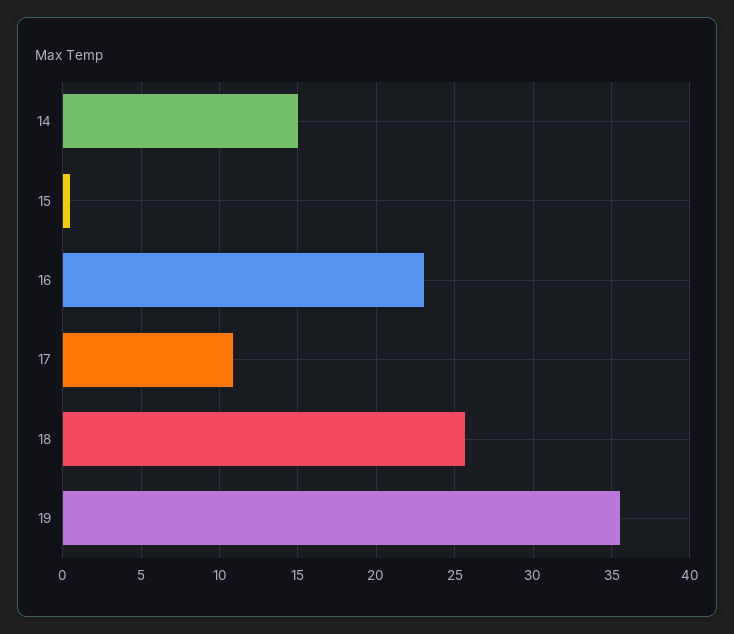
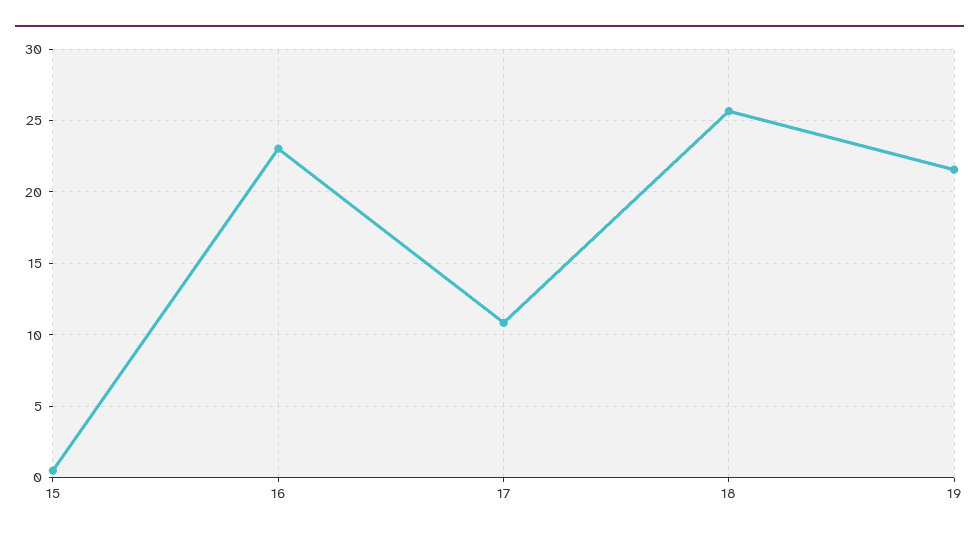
  {
-   "14": 15,
    "15": 0.5,
    "16": 23,
    "17": 11,
    "18": 25.5,
-   "19": 35.5
+   "19": 21.5
  }

